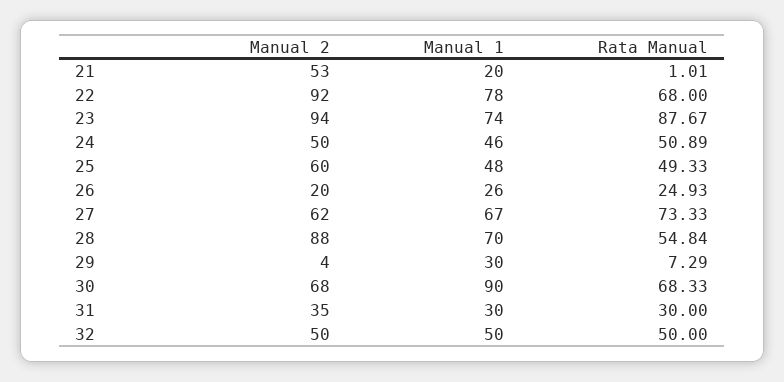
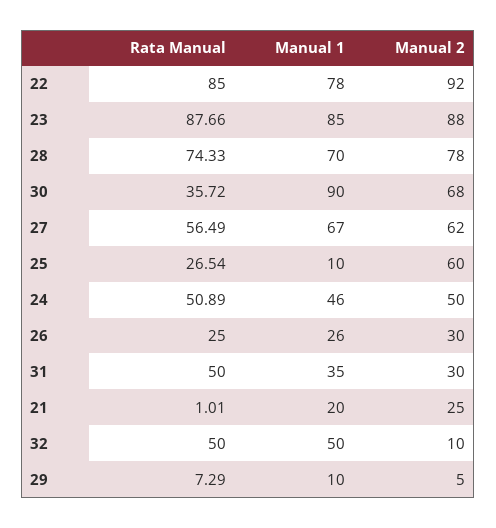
  {
    "Manual 2": {
-     "21": 53,
+     "21": 25,
      "22": 92,
-     "23": 94,
+     "23": 88,
      "24": 50,
      "25": 60,
-     "26": 20,
+     "26": 30,
      "27": 62,
-     "28": 88,
+     "28": 78,
-     "29": 4,
+     "29": 5,
      "30": 68,
-     "31": 35,
+     "31": 30,
-     "32": 50
+     "32": 10
    },
    "Manual 1": {
      "21": 20,
      "22": 78,
-     "23": 74,
+     "23": 85,
      "24": 46,
-     "25": 48,
+     "25": 10,
      "26": 26,
      "27": 67,
      "28": 70,
-     "29": 30,
+     "29": 10,
      "30": 90,
-     "31": 30,
+     "31": 35,
      "32": 50
    },
    "Rata Manual": {
      "21": 1.01,
-     "22": 68,
+     "22": 85,
-     "23": 87.67,
+     "23": 87.66,
      "24": 50.89,
-     "25": 49.33,
+     "25": 26.54,
-     "26": 24.93,
+     "26": 25,
-     "27": 73.33,
+     "27": 56.49,
-     "28": 54.84,
+     "28": 74.33,
      "29": 7.29,
-     "30": 68.33,
+     "30": 35.72,
-     "31": 30,
+     "31": 50,
      "32": 50
    }
  }

